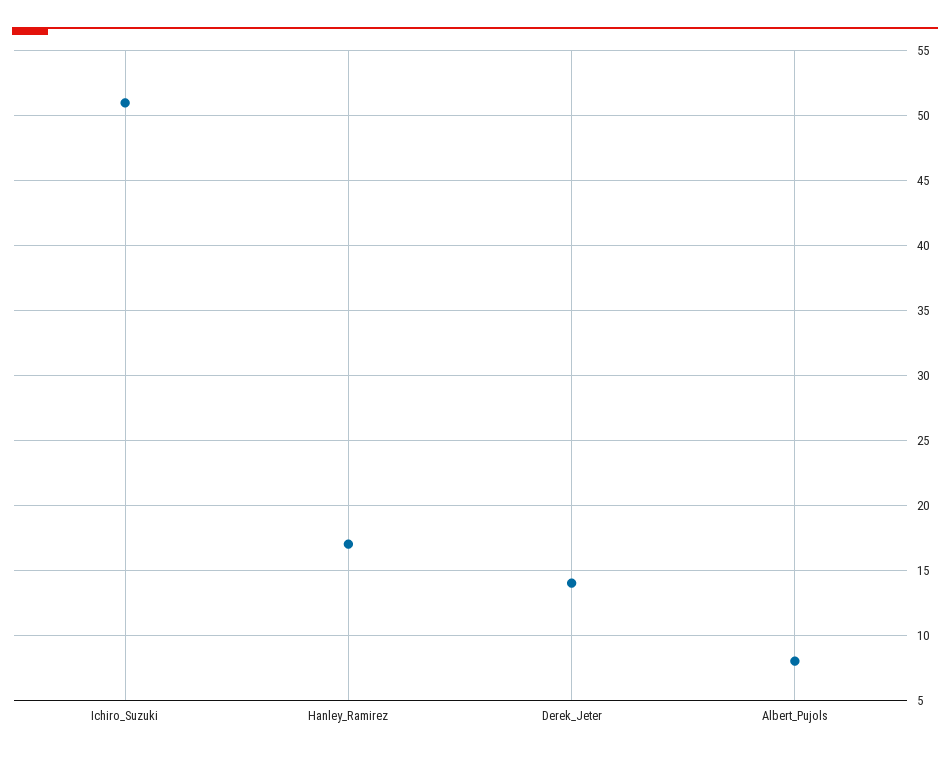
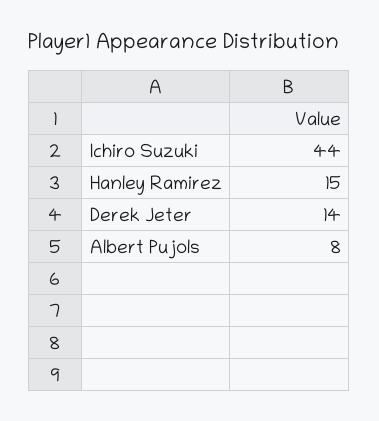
  {
-   "Ichiro_Suzuki": 51,
+   "Ichiro_Suzuki": 44,
-   "Hanley_Ramirez": 17,
+   "Hanley_Ramirez": 15,
    "Derek_Jeter": 14,
    "Albert_Pujols": 8
  }

